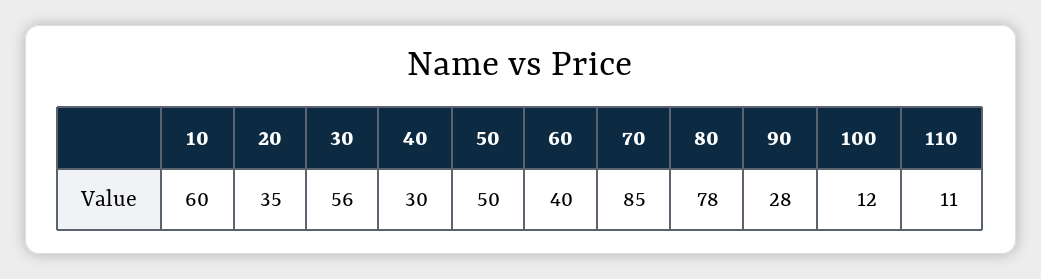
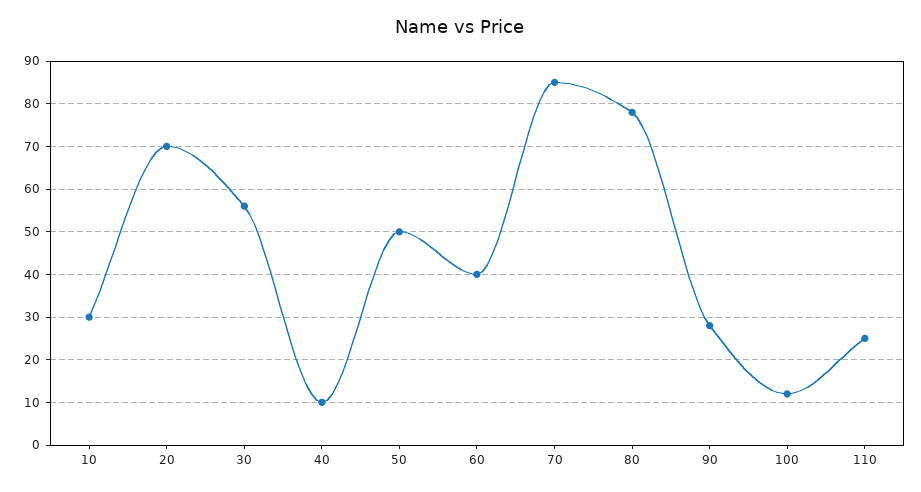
  {
-   "10": 60,
+   "10": 30,
-   "20": 35,
+   "20": 70,
    "30": 56,
-   "40": 30,
+   "40": 10,
    "50": 50,
    "60": 40,
    "70": 85,
    "80": 78,
    "90": 28,
    "100": 12,
-   "110": 11
+   "110": 25
  }

